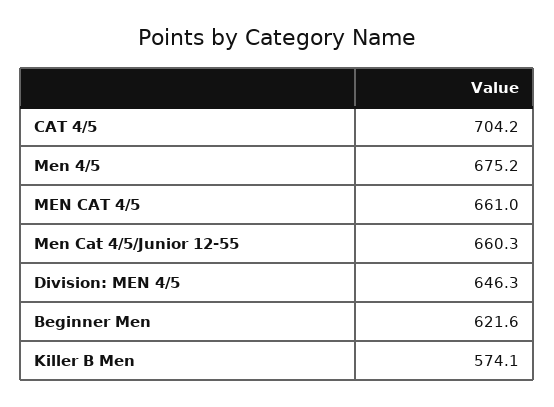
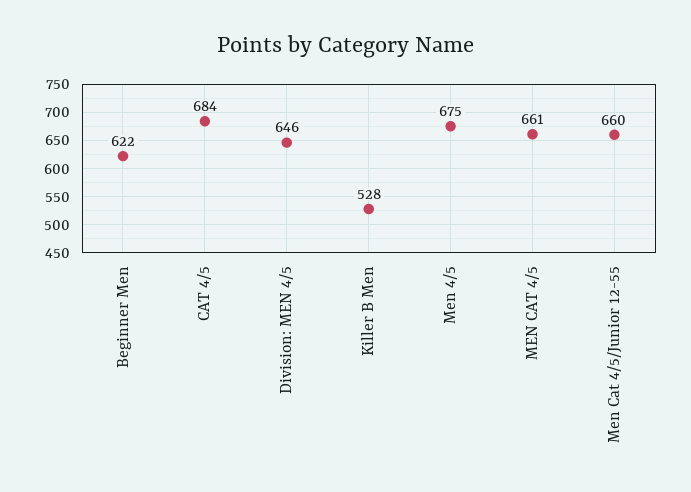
  {
-   "CAT 4/5": 704.2,
+   "CAT 4/5": 684,
    "Men 4/5": 675.2,
    "MEN CAT 4/5": 661,
    "Men Cat 4/5/Junior 12-55": 660.3,
    "Division: MEN 4/5": 646.3,
    "Beginner Men": 621.6,
-   "Killer B Men": 574.1
+   "Killer B Men": 528
  }

